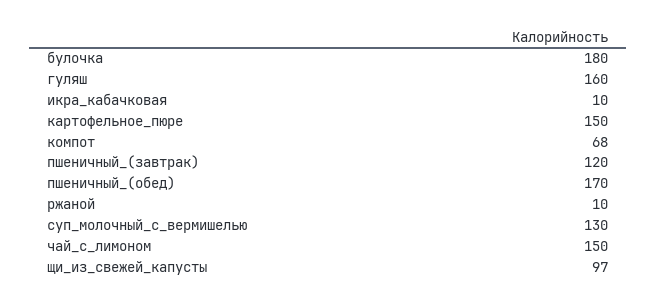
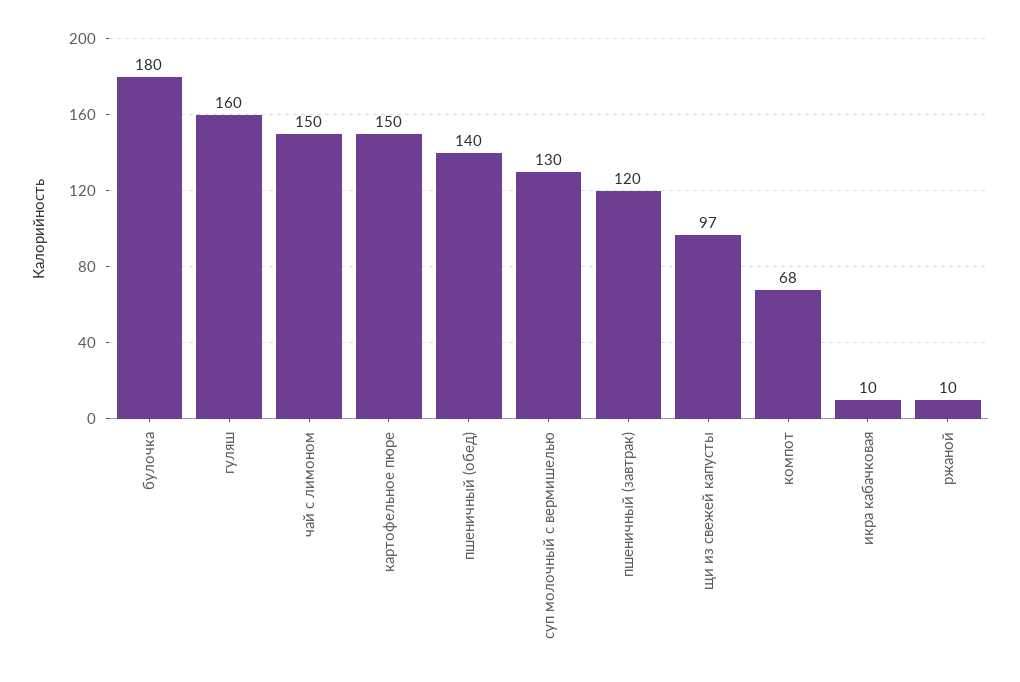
  {
    "булочка": 180,
    "гуляш": 160,
    "икра_кабачковая": 10,
    "картофельное_пюре": 150,
    "компот": 68,
    "пшеничный_(завтрак)": 120,
-   "пшеничный_(обед)": 170,
+   "пшеничный_(обед)": 140,
    "ржаной": 10,
    "суп_молочный_с_вермишелью": 130,
    "чай_с_лимоном": 150,
    "щи_из_свежей_капусты": 97
  }

